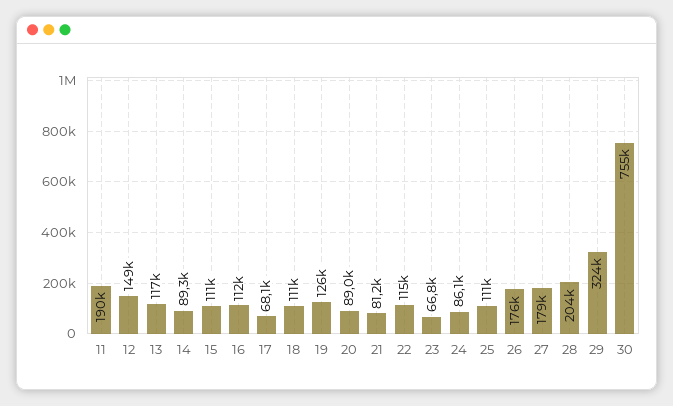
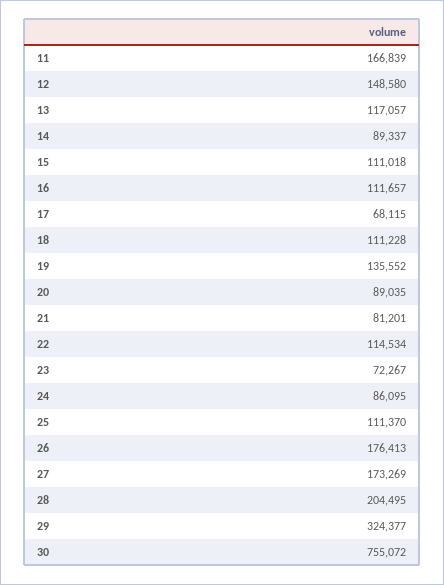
  {
-   "11": 190000,
+   "11": 166839,
    "12": 148580,
    "13": 117057,
    "14": 89337,
    "15": 111018,
    "16": 111657,
    "17": 68115,
    "18": 111228,
-   "19": 126000,
+   "19": 135552,
    "20": 89035,
    "21": 81201,
    "22": 114534,
-   "23": 66800,
+   "23": 72267,
    "24": 86095,
    "25": 111370,
    "26": 176413,
-   "27": 179000,
+   "27": 173269,
    "28": 204495,
    "29": 324377,
    "30": 755072
  }

